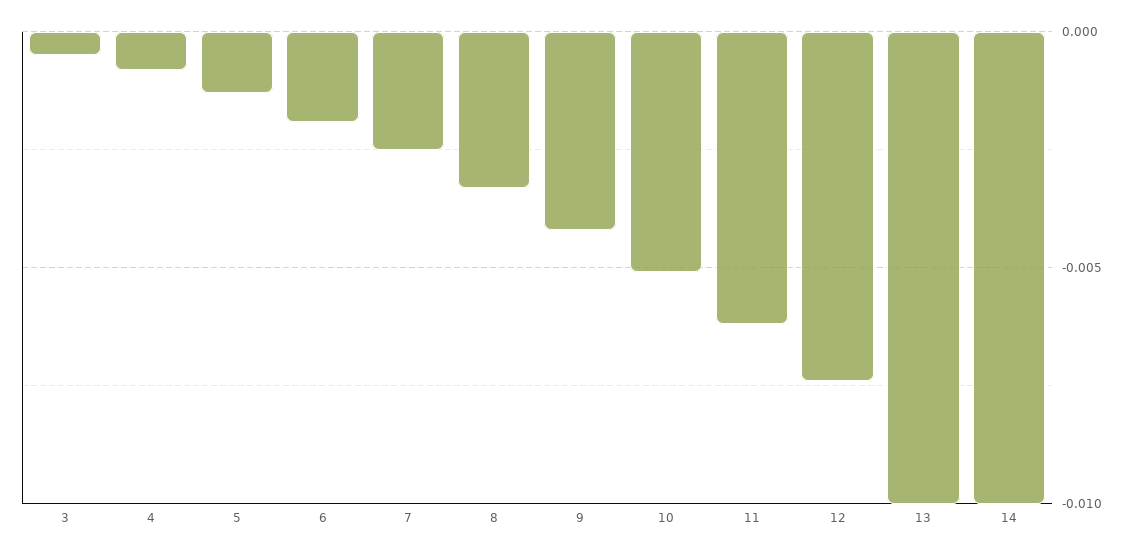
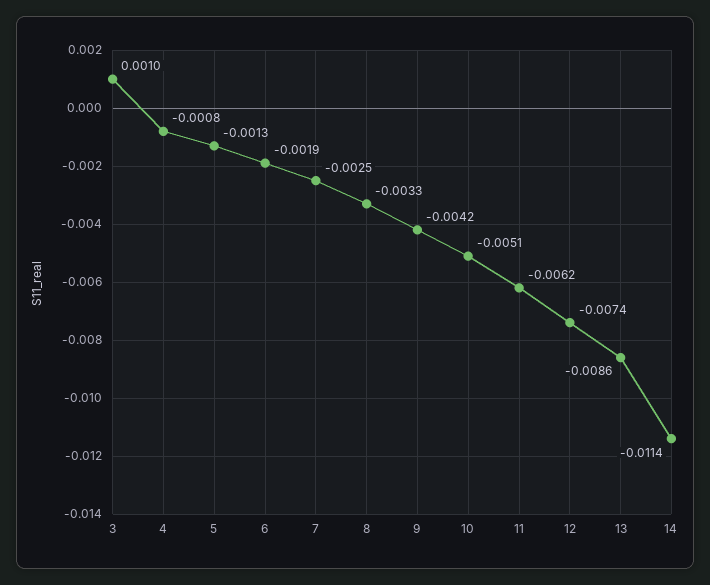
  {
-   "3": -0.0005,
+   "3": 0.001,
    "4": -0.0008,
    "5": -0.0013,
    "6": -0.0019,
    "7": -0.0025,
    "8": -0.0033,
    "9": -0.0042,
    "10": -0.0051,
    "11": -0.0062,
    "12": -0.0074,
-   "13": -0.01,
+   "13": -0.0086,
-   "14": -0.01
+   "14": -0.0114
  }

